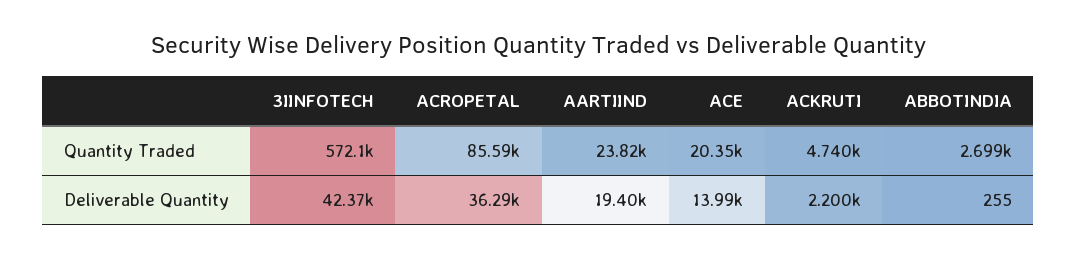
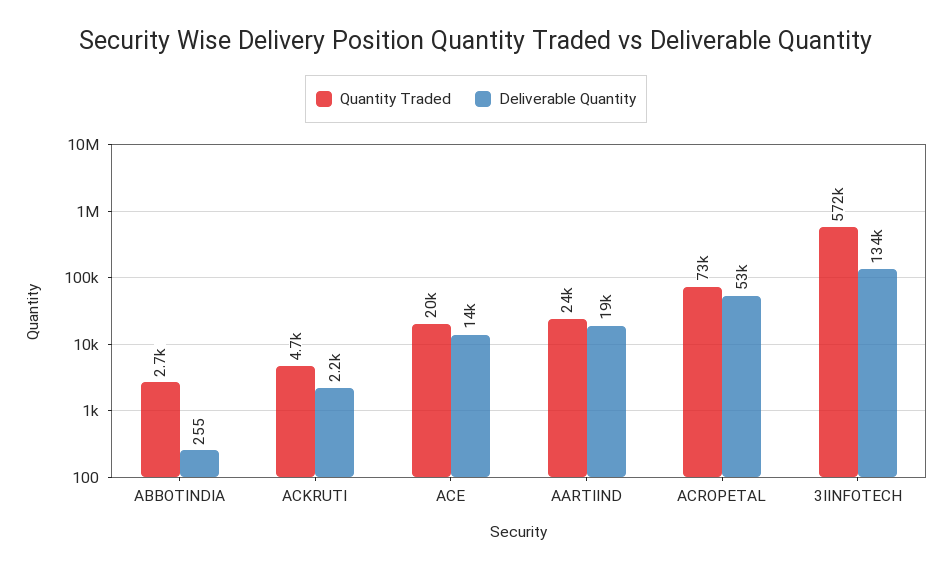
  {
    "Quantity Traded": {
      "3IINFOTECH": 572100,
-     "ACROPETAL": 85590,
+     "ACROPETAL": 73000,
      "AARTIIND": 23820,
      "ACE": 20350,
      "ACKRUTI": 4740,
      "ABBOTINDIA": 2699
    },
    "Deliverable Quantity": {
-     "3IINFOTECH": 42370,
+     "3IINFOTECH": 134000,
-     "ACROPETAL": 36290,
+     "ACROPETAL": 53000,
      "AARTIIND": 19400,
      "ACE": 13990,
      "ACKRUTI": 2200,
      "ABBOTINDIA": 255
    }
  }

